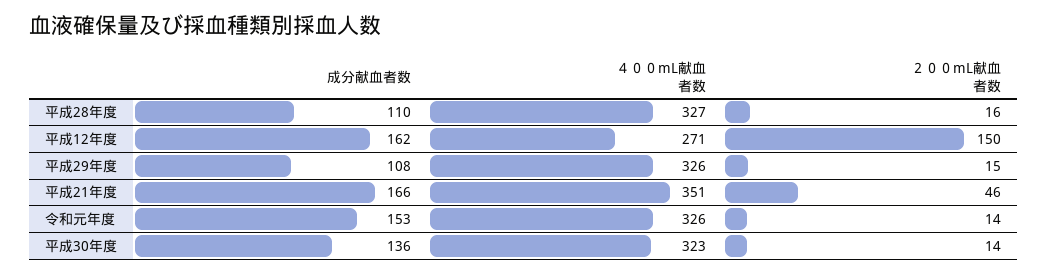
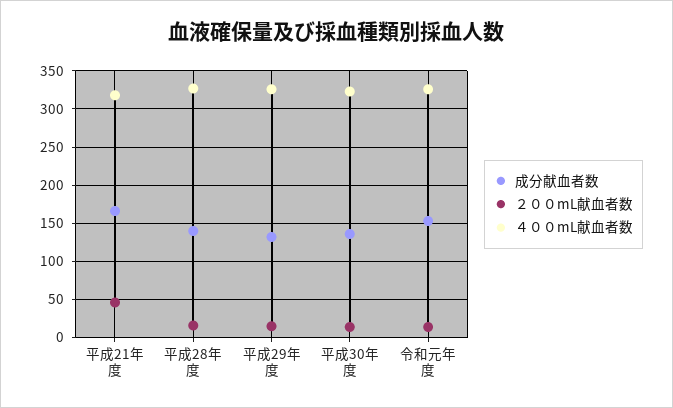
  {
    "成分献血者数": {
-     "平成28年度": 110,
+     "平成28年度": 140,
-     "平成12年度": 162,
-     "平成29年度": 108,
+     "平成29年度": 130,
      "平成21年度": 166,
      "令和元年度": 153,
      "平成30年度": 136
    },
    "４００mL献血者数": {
      "平成28年度": 327,
-     "平成12年度": 271,
      "平成29年度": 326,
-     "平成21年度": 351,
+     "平成21年度": 320,
      "令和元年度": 326,
      "平成30年度": 323
    },
    "２００mL献血者数": {
      "平成28年度": 16,
-     "平成12年度": 150,
      "平成29年度": 15,
      "平成21年度": 46,
      "令和元年度": 14,
      "平成30年度": 14
    }
  }

